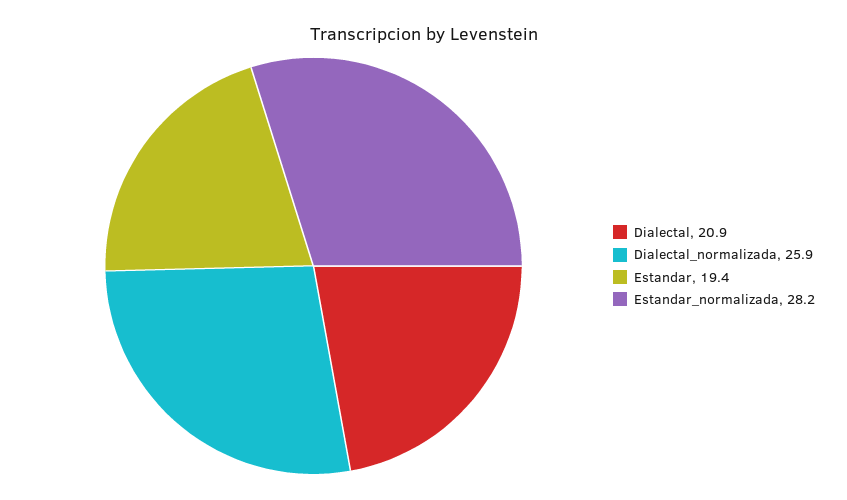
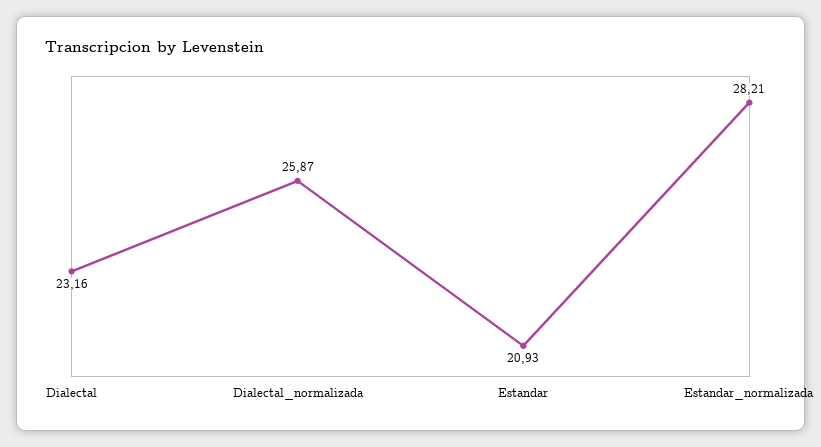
  {
-   "Dialectal": 20.9,
+   "Dialectal": 23.16,
    "Dialectal_normalizada": 25.87,
-   "Estandar": 19.4,
+   "Estandar": 20.93,
    "Estandar_normalizada": 28.21
  }

